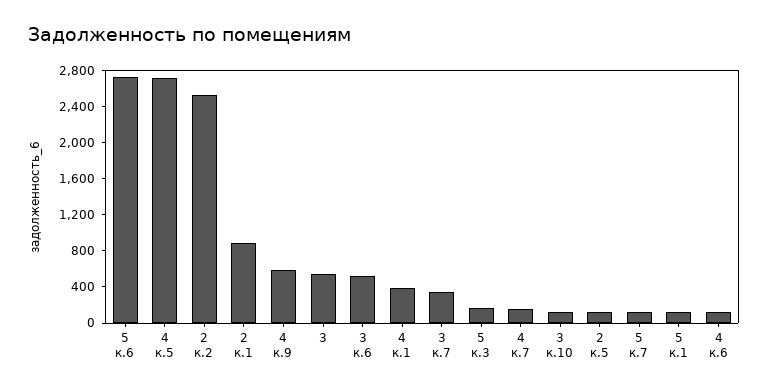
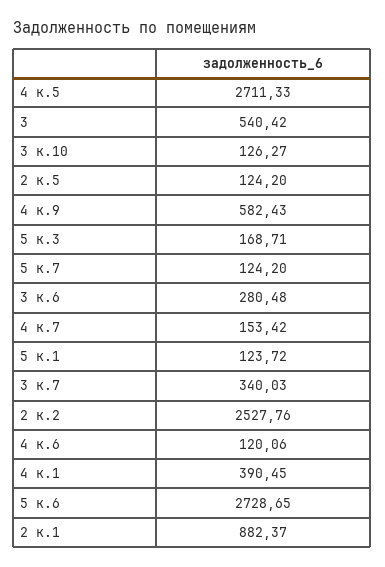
  {
    "5 к.6": 2728.65,
    "4 к.5": 2711.33,
    "2 к.2": 2527.76,
    "2 к.1": 882.37,
    "4 к.9": 582.43,
    "3": 540.42,
-   "3 к.6": 500,
+   "3 к.6": 280.48,
    "4 к.1": 390.45,
    "3 к.7": 340.03,
    "5 к.3": 168.71,
    "4 к.7": 153.42,
    "3 к.10": 126.27,
    "2 к.5": 124.2,
    "5 к.7": 124.2,
    "5 к.1": 123.72,
    "4 к.6": 120.06
  }

